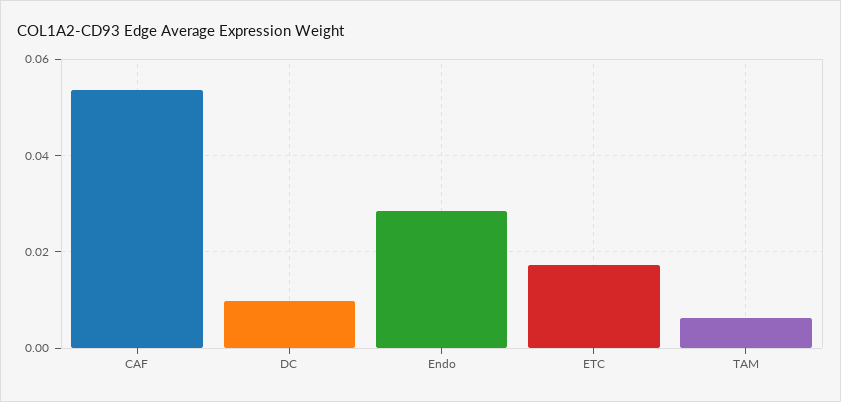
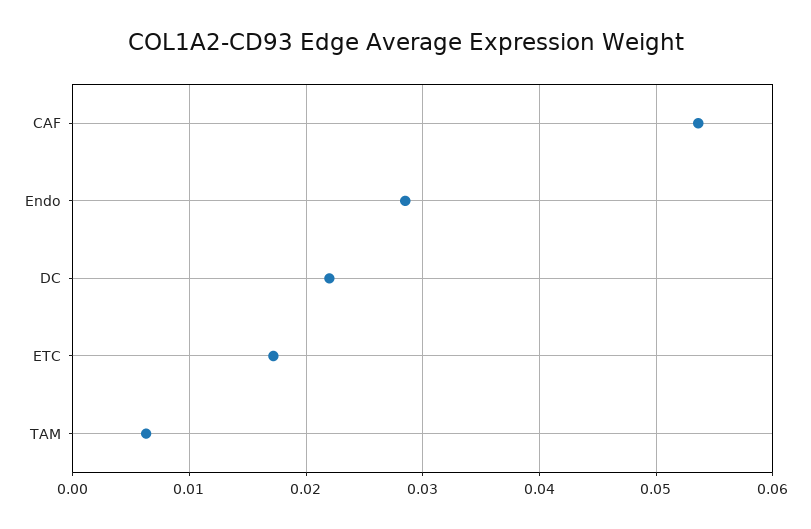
  {
    "CAF": 0.054,
-   "DC": 0.01,
+   "DC": 0.022,
    "Endo": 0.029,
    "ETC": 0.017,
    "TAM": 0.006
  }

